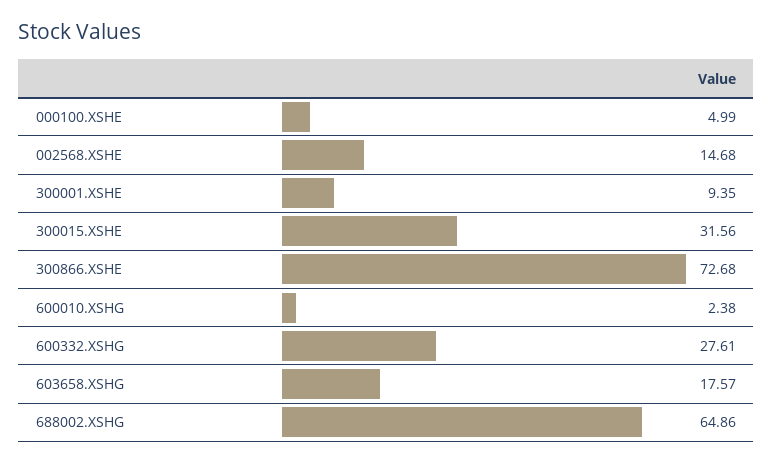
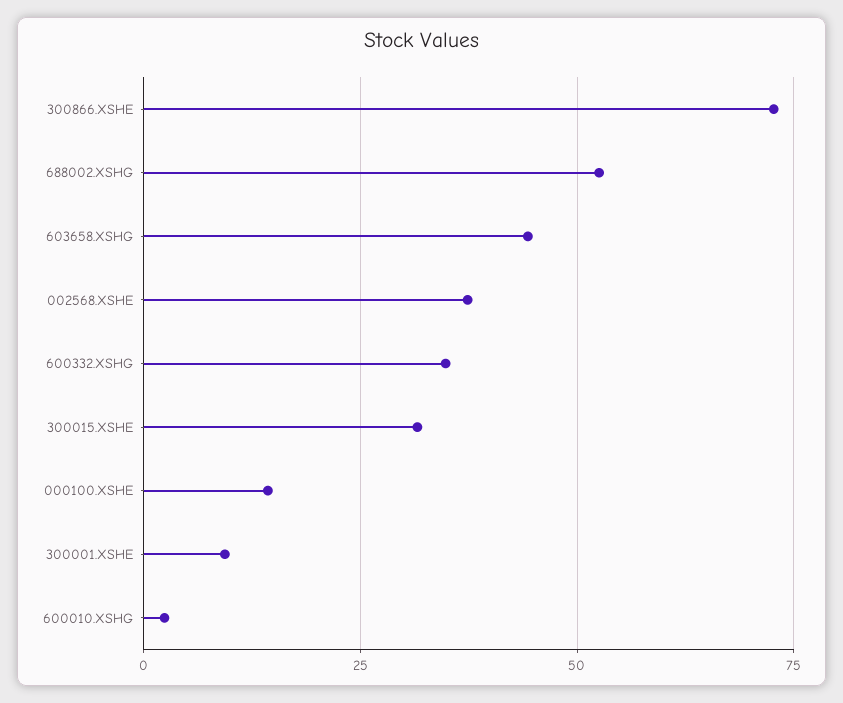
  {
-   "000100.XSHE": 4.99,
+   "000100.XSHE": 15,
-   "002568.XSHE": 14.68,
+   "002568.XSHE": 37.5,
    "300001.XSHE": 9.35,
    "300015.XSHE": 31.56,
    "300866.XSHE": 72.68,
    "600010.XSHG": 2.38,
-   "600332.XSHG": 27.61,
+   "600332.XSHG": 35,
-   "603658.XSHG": 17.57,
+   "603658.XSHG": 45,
-   "688002.XSHG": 64.86
+   "688002.XSHG": 52.5
  }

